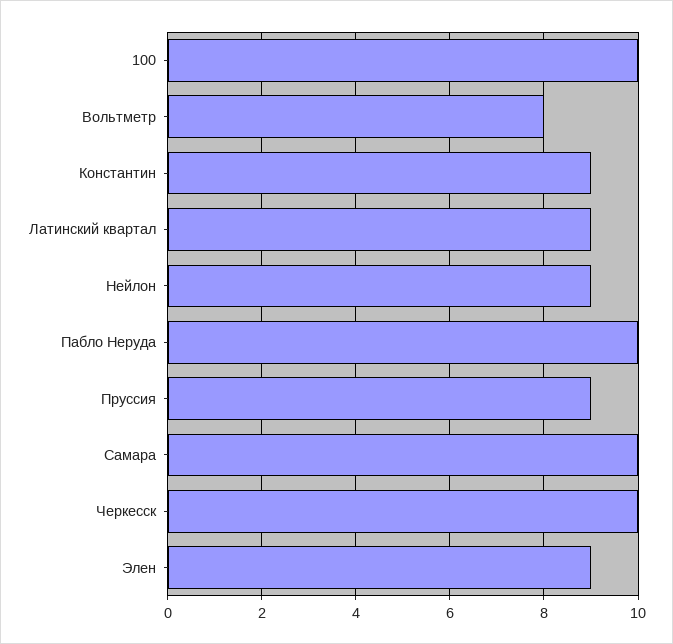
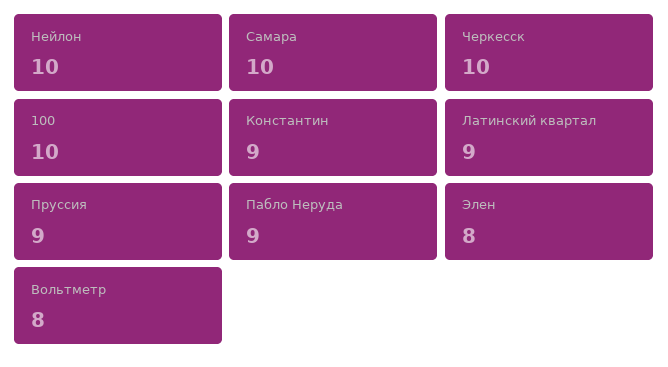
  {
    "100": 10,
    "Вольтметр": 8,
    "Константин": 9,
    "Латинский квартал": 9,
-   "Нейлон": 9,
+   "Нейлон": 10,
-   "Пабло Неруда": 10,
+   "Пабло Неруда": 9,
    "Пруссия": 9,
    "Самара": 10,
    "Черкесск": 10,
-   "Элен": 9
+   "Элен": 8
  }

